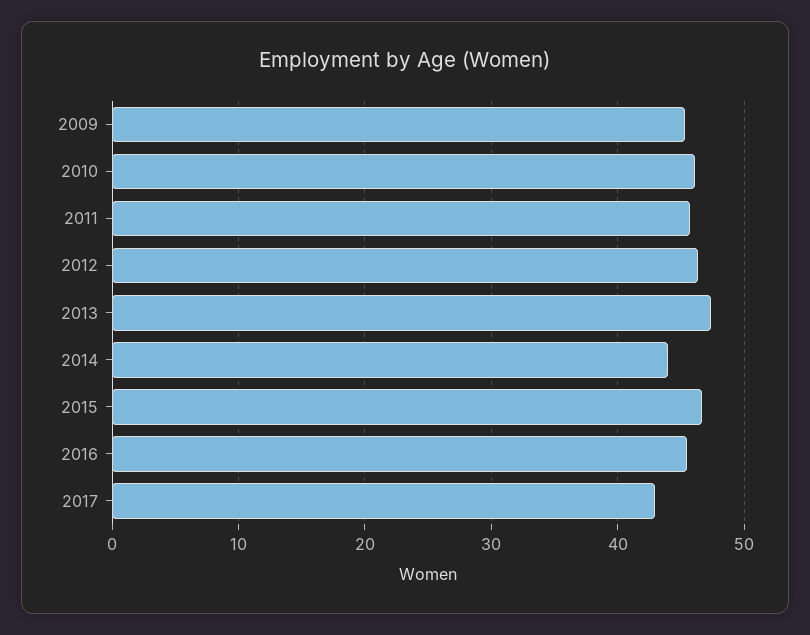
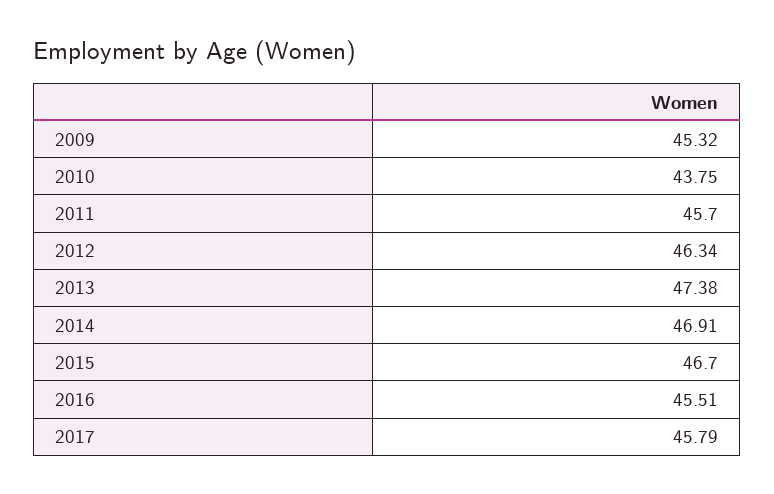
  {
    "2009": 45.32,
-   "2010": 46,
+   "2010": 43.75,
    "2011": 45.7,
    "2012": 46.34,
    "2013": 47.38,
-   "2014": 44,
+   "2014": 46.91,
    "2015": 46.7,
    "2016": 45.51,
-   "2017": 43
+   "2017": 45.79
  }

